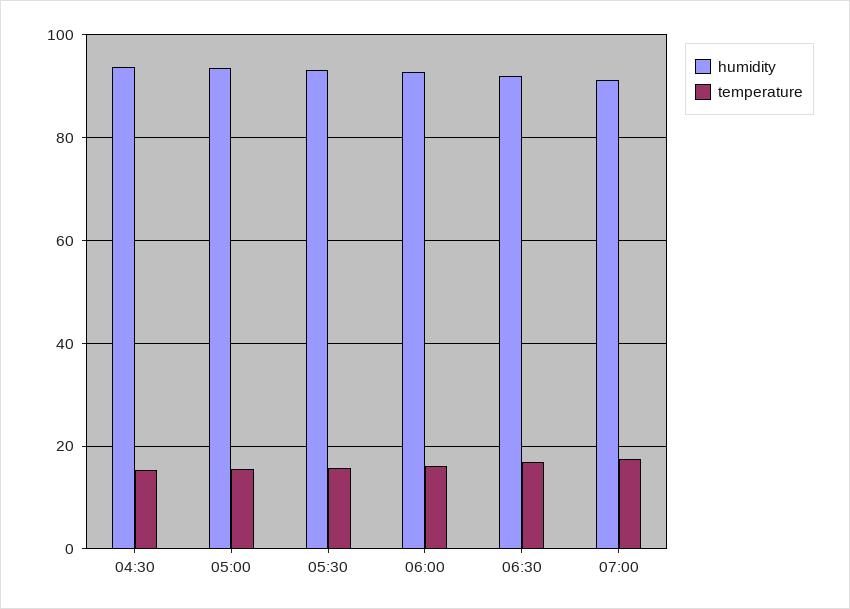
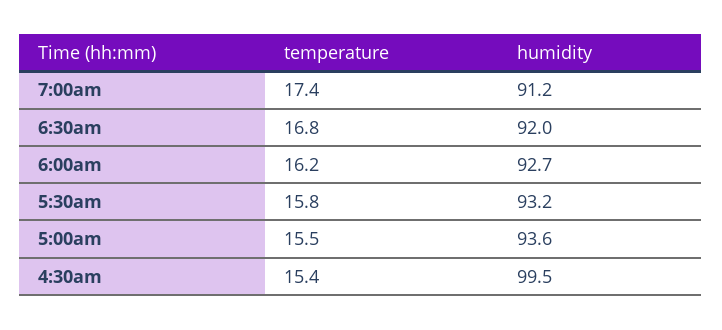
  {
    "humidity": {
-     "04:30": 94,
+     "04:30": 99.5,
      "05:00": 93.6,
      "05:30": 93.2,
      "06:00": 92.7,
      "06:30": 92,
      "07:00": 91.2
    },
    "temperature": {
      "04:30": 15.4,
      "05:00": 15.5,
      "05:30": 15.8,
      "06:00": 16.2,
      "06:30": 16.8,
      "07:00": 17.4
    }
  }

